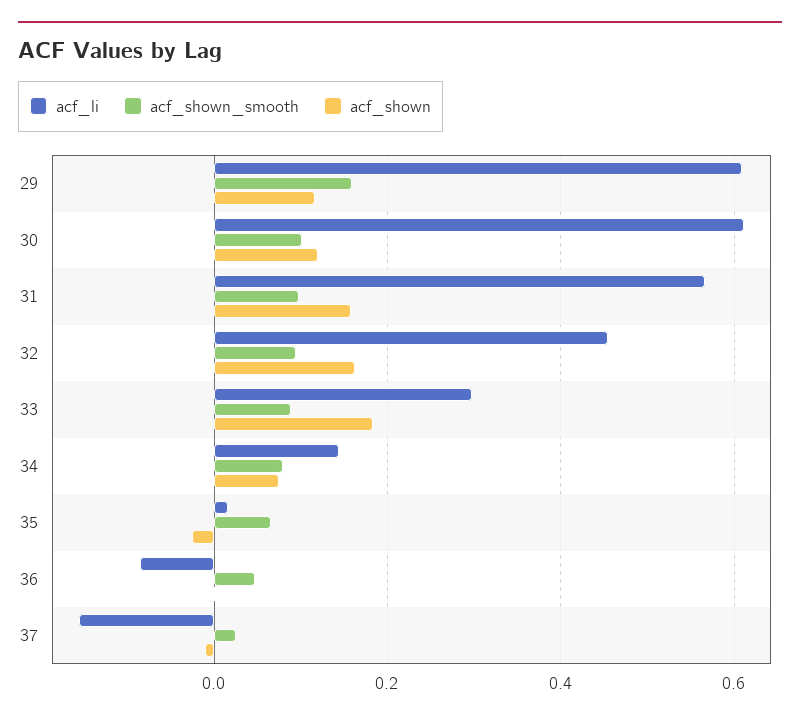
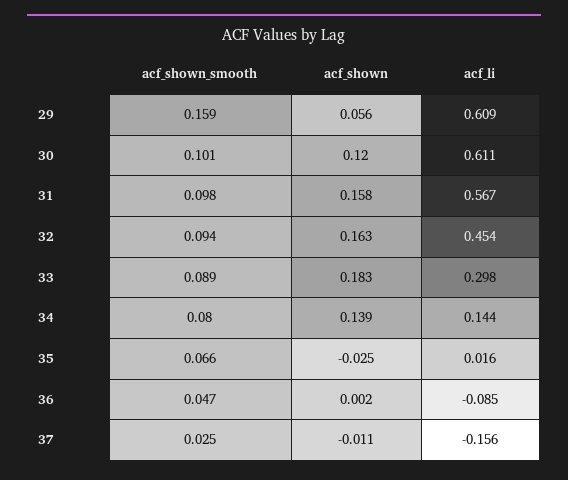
  {
    "acf_li": {
      "29": 0.609,
      "30": 0.611,
      "31": 0.567,
      "32": 0.454,
      "33": 0.298,
      "34": 0.144,
      "35": 0.016,
      "36": -0.085,
      "37": -0.156
    },
    "acf_shown_smooth": {
      "29": 0.159,
      "30": 0.101,
      "31": 0.098,
      "32": 0.094,
      "33": 0.089,
      "34": 0.08,
      "35": 0.066,
      "36": 0.047,
      "37": 0.025
    },
    "acf_shown": {
-     "29": 0.12,
+     "29": 0.056,
      "30": 0.12,
      "31": 0.158,
      "32": 0.163,
      "33": 0.183,
-     "34": 0.08,
+     "34": 0.139,
      "35": -0.025,
      "36": 0.002,
      "37": -0.011
    }
  }

